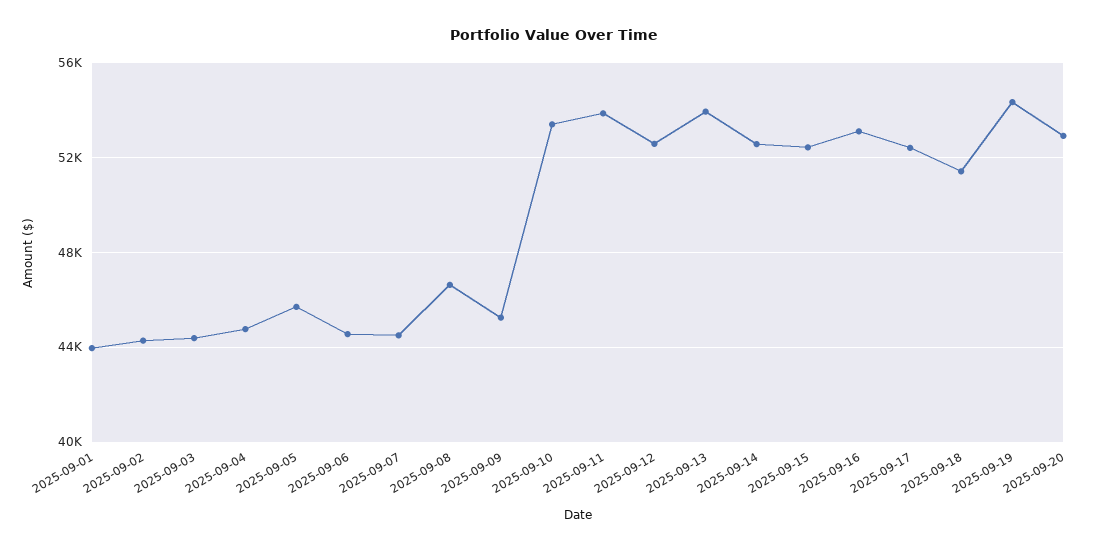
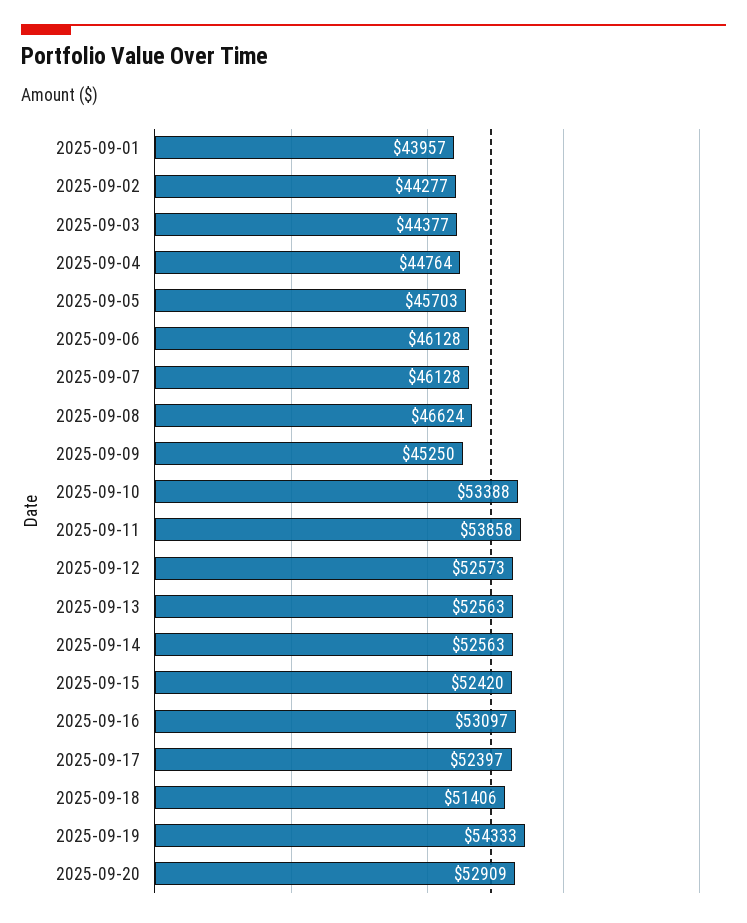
  {
    "2025-09-01": 43957,
    "2025-09-02": 44277,
    "2025-09-03": 44377,
    "2025-09-04": 44764,
    "2025-09-05": 45703,
-   "2025-09-06": 44500,
+   "2025-09-06": 46128,
-   "2025-09-07": 44500,
+   "2025-09-07": 46128,
    "2025-09-08": 46624,
    "2025-09-09": 45250,
    "2025-09-10": 53388,
    "2025-09-11": 53858,
    "2025-09-12": 52573,
-   "2025-09-13": 54000,
+   "2025-09-13": 52563,
    "2025-09-14": 52563,
    "2025-09-15": 52420,
    "2025-09-16": 53097,
    "2025-09-17": 52397,
    "2025-09-18": 51406,
    "2025-09-19": 54333,
    "2025-09-20": 52909
  }

